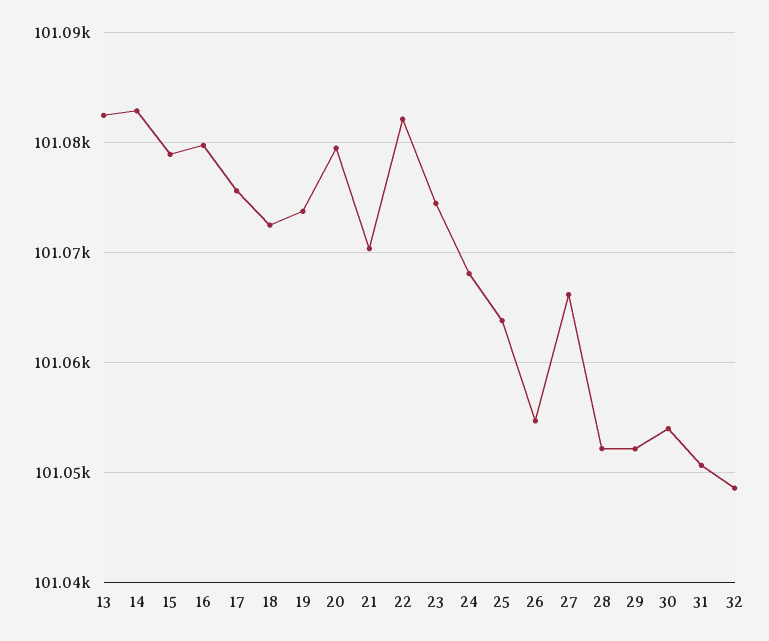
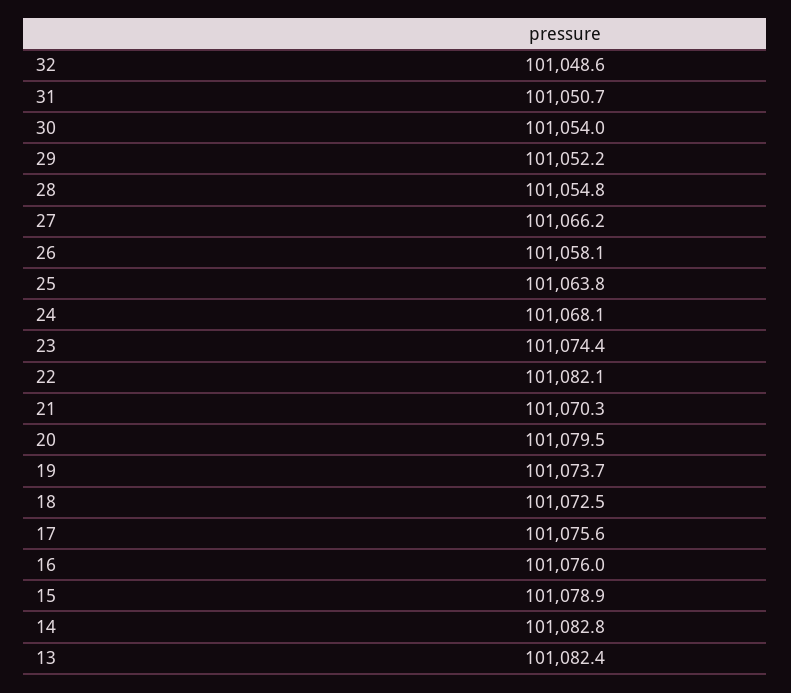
  {
    "13": 101082.4,
    "14": 101082.8,
    "15": 101078.9,
-   "16": 101080,
+   "16": 101076,
    "17": 101075.6,
    "18": 101072.5,
    "19": 101073.7,
    "20": 101079.5,
    "21": 101070.3,
    "22": 101082.1,
    "23": 101074.4,
    "24": 101068.1,
    "25": 101063.8,
-   "26": 101055,
+   "26": 101058.1,
    "27": 101066.2,
-   "28": 101052,
+   "28": 101054.8,
    "29": 101052.2,
    "30": 101054,
    "31": 101050.7,
    "32": 101048.6
  }

